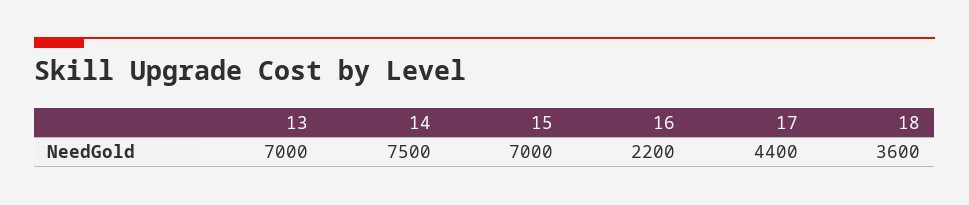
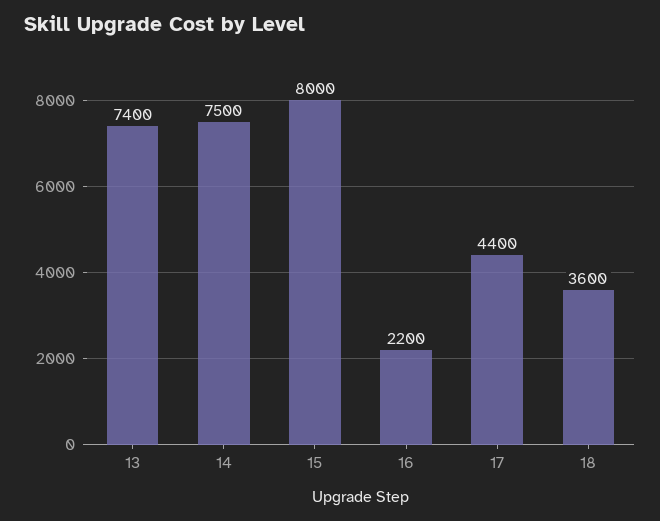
  {
-   "13": 7000,
+   "13": 7400,
    "14": 7500,
-   "15": 7000,
+   "15": 8000,
    "16": 2200,
    "17": 4400,
    "18": 3600
  }

